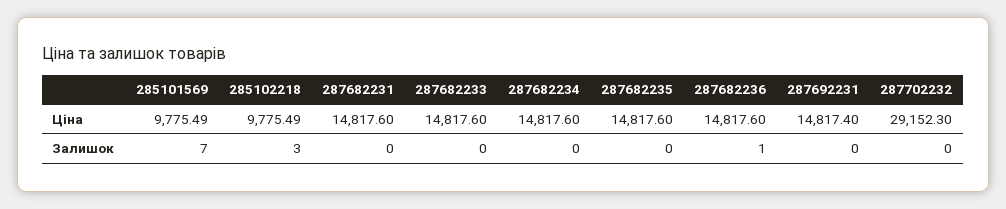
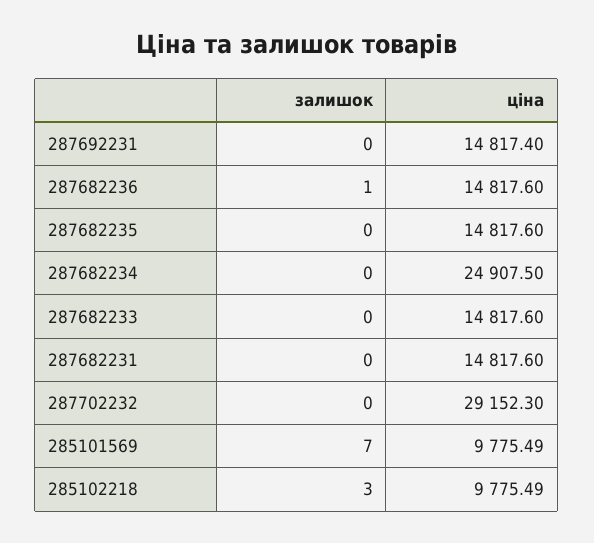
  {
    "285101569": {
      "Ціна": 9775.49,
      "Залишок": 7
    },
    "285102218": {
      "Ціна": 9775.49,
      "Залишок": 3
    },
    "287682231": {
      "Ціна": 14817.6,
      "Залишок": 0
    },
    "287682233": {
      "Ціна": 14817.6,
      "Залишок": 0
    },
    "287682234": {
-     "Ціна": 14817.6,
+     "Ціна": 24907.5,
      "Залишок": 0
    },
    "287682235": {
      "Ціна": 14817.6,
      "Залишок": 0
    },
    "287682236": {
      "Ціна": 14817.6,
      "Залишок": 1
    },
    "287692231": {
      "Ціна": 14817.4,
      "Залишок": 0
    },
    "287702232": {
      "Ціна": 29152.3,
      "Залишок": 0
    }
  }

